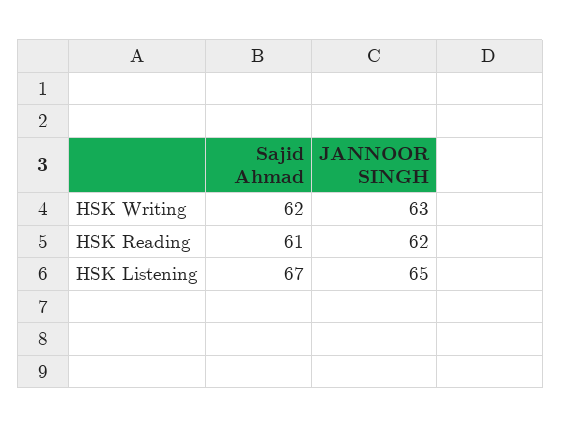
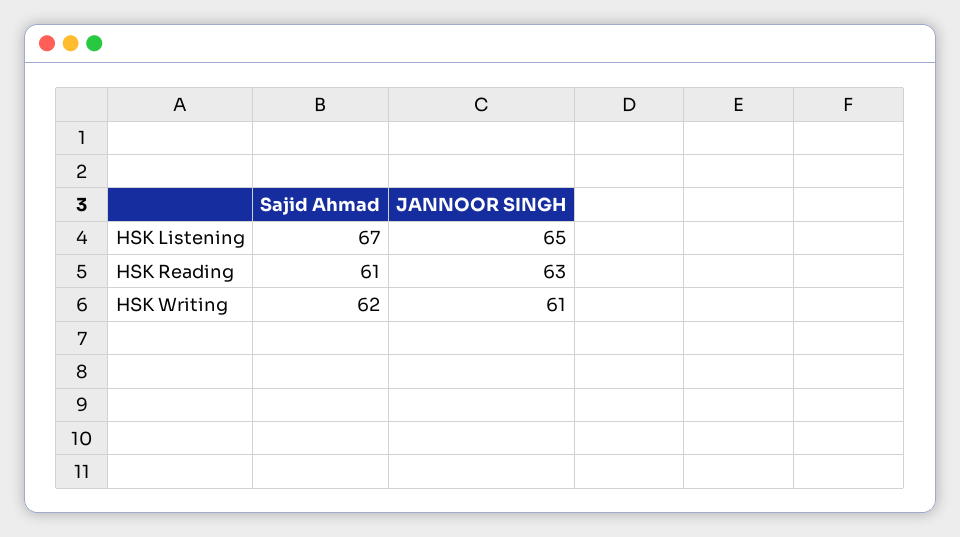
  {
    "Sajid Ahmad": {
      "HSK Writing": 62,
      "HSK Reading": 61,
      "HSK Listening": 67
    },
    "JANNOOR SINGH": {
-     "HSK Writing": 63,
+     "HSK Writing": 61,
-     "HSK Reading": 62,
+     "HSK Reading": 63,
      "HSK Listening": 65
    }
  }

